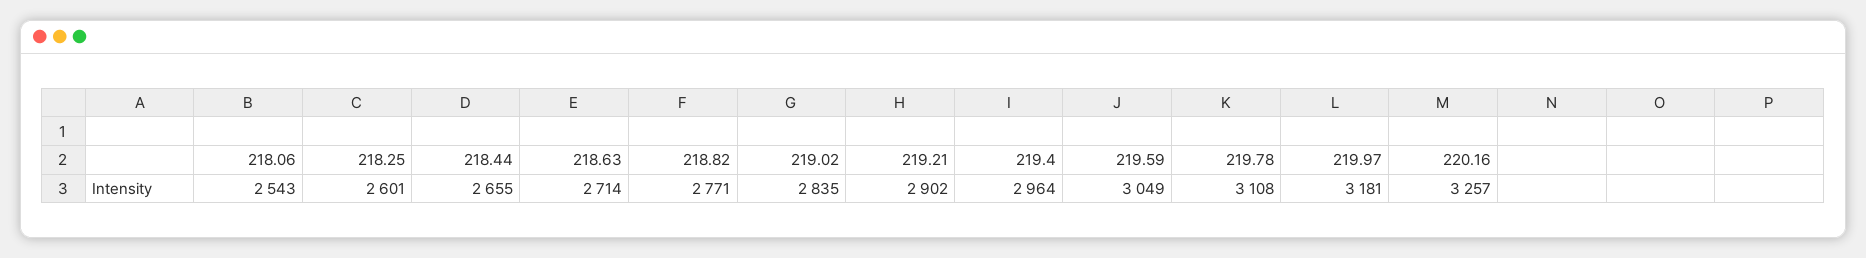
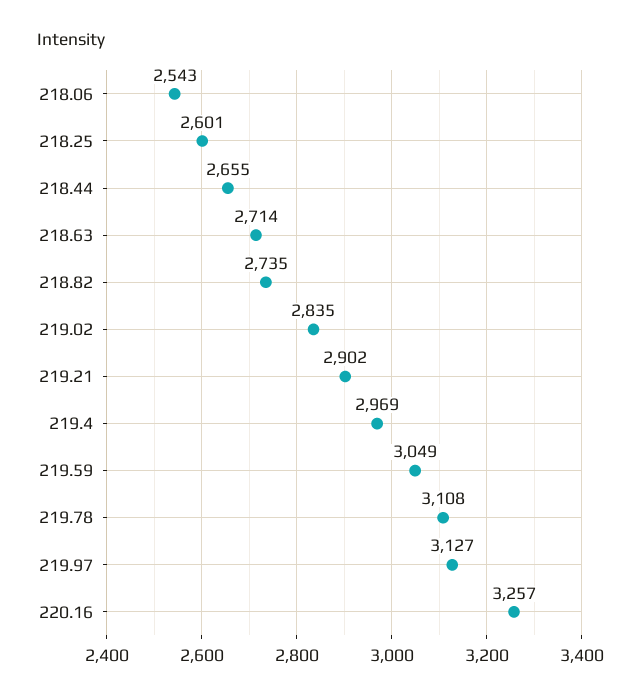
  {
    "218.06": 2543,
    "218.25": 2601,
    "218.44": 2655,
    "218.63": 2714,
-   "218.82": 2771,
+   "218.82": 2735,
    "219.02": 2835,
    "219.21": 2902,
-   "219.4": 2964,
+   "219.4": 2969,
    "219.59": 3049,
    "219.78": 3108,
-   "219.97": 3181,
+   "219.97": 3127,
    "220.16": 3257
  }

